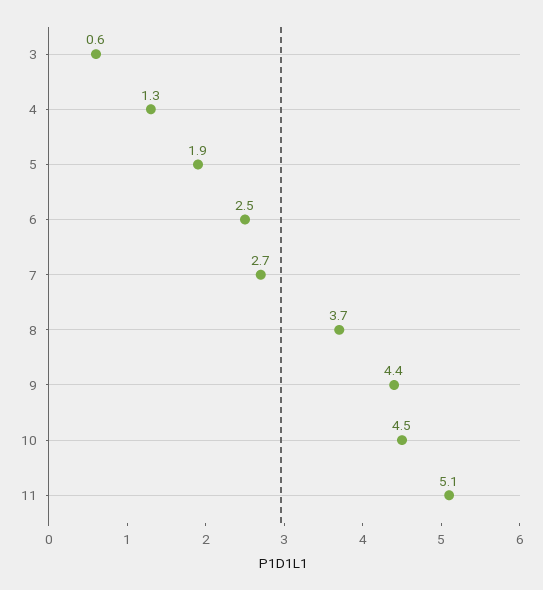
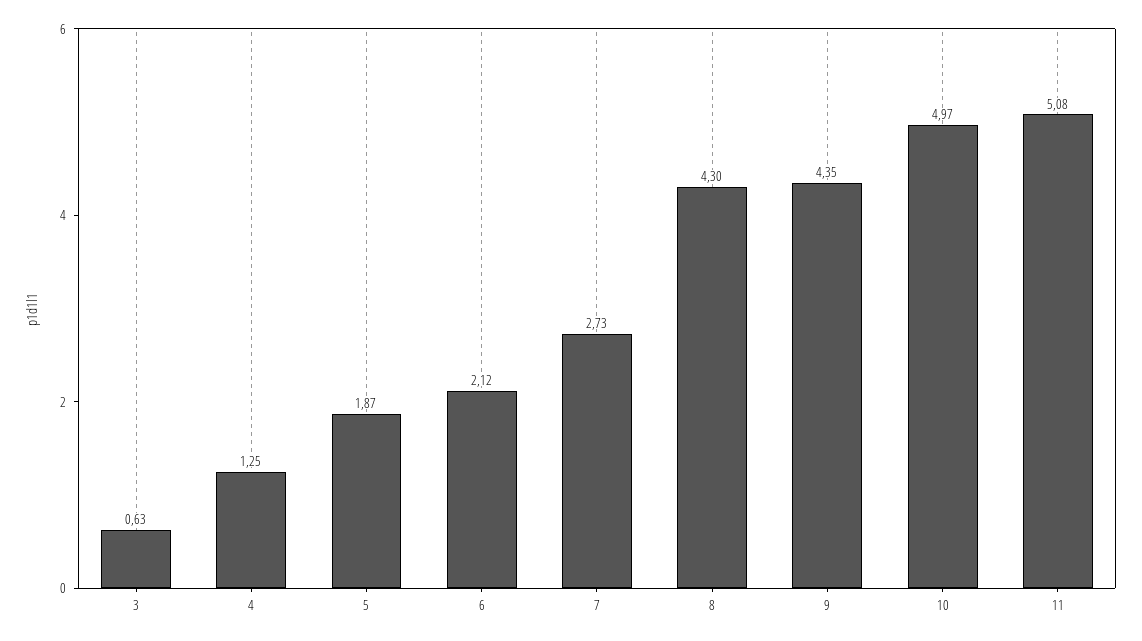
  {
    "3": 0.63,
    "4": 1.25,
    "5": 1.87,
-   "6": 2.5,
+   "6": 2.12,
    "7": 2.73,
-   "8": 3.7,
+   "8": 4.3,
    "9": 4.35,
-   "10": 4.5,
+   "10": 4.97,
    "11": 5.08
  }

